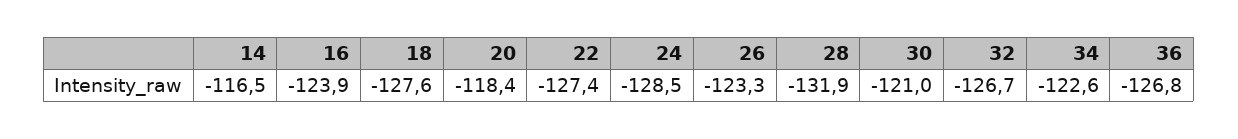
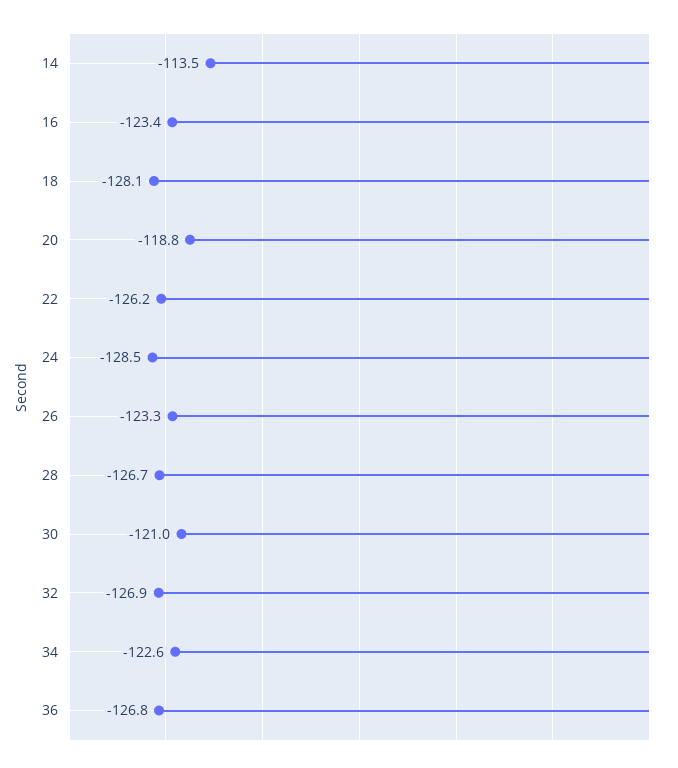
  {
-   "14": -116.5,
+   "14": -113.5,
-   "16": -123.9,
+   "16": -123.4,
-   "18": -127.6,
+   "18": -128.1,
-   "20": -118.4,
+   "20": -118.8,
-   "22": -127.4,
+   "22": -126.2,
    "24": -128.5,
    "26": -123.3,
-   "28": -131.9,
+   "28": -126.7,
    "30": -121,
-   "32": -126.7,
+   "32": -126.9,
    "34": -122.6,
    "36": -126.8
  }

